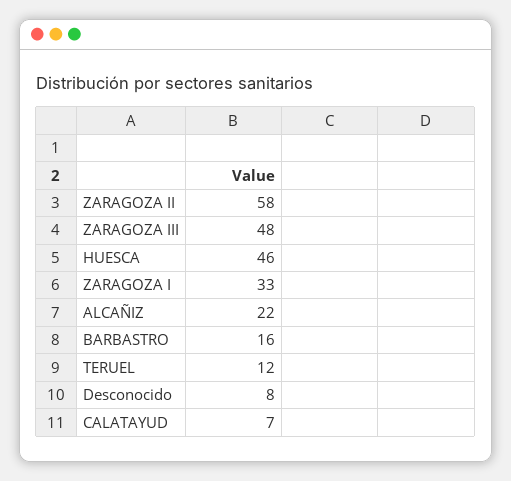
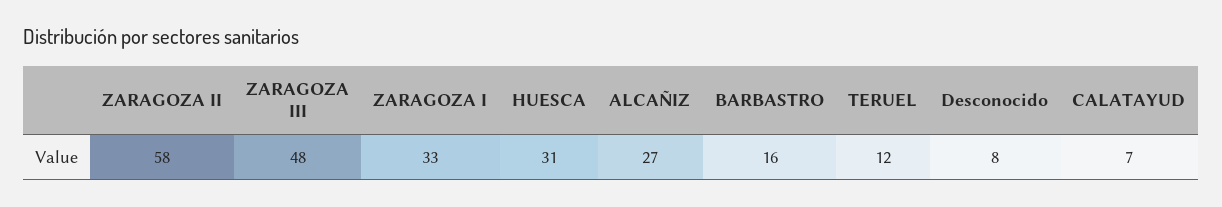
  {
    "ZARAGOZA II": 58,
    "ZARAGOZA III": 48,
-   "HUESCA": 46,
+   "HUESCA": 31,
    "ZARAGOZA I": 33,
-   "ALCAÑIZ": 22,
+   "ALCAÑIZ": 27,
    "BARBASTRO": 16,
    "TERUEL": 12,
    "Desconocido": 8,
    "CALATAYUD": 7
  }

